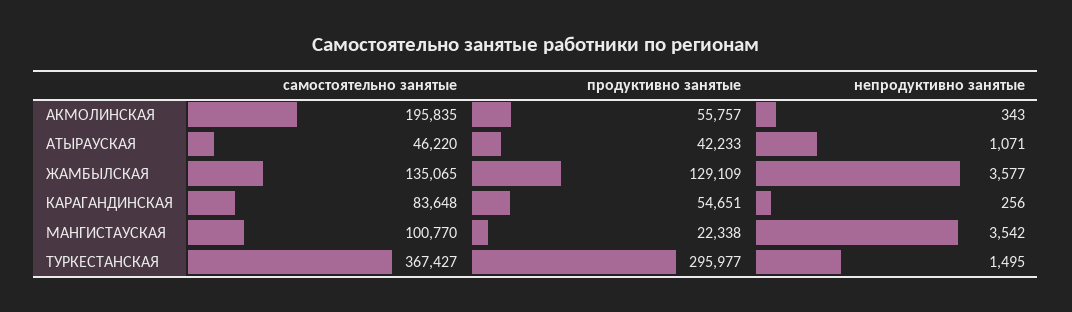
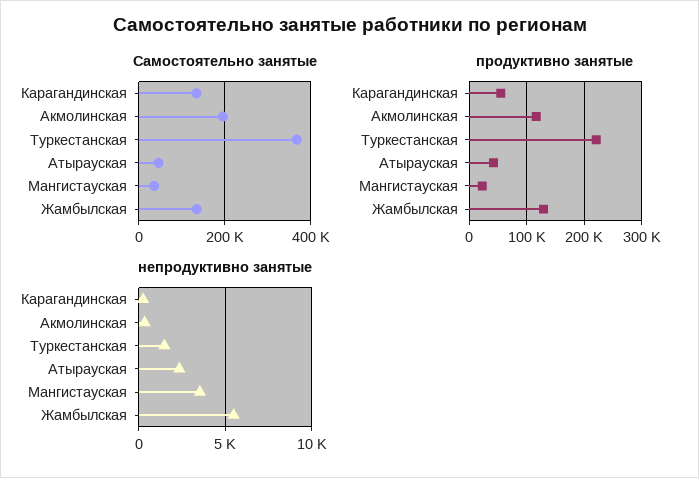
  {
    "самостоятельно занятые": {
      "АКМОЛИНСКАЯ": 195835,
      "АТЫРАУСКАЯ": 46220,
      "ЖАМБЫЛСКАЯ": 135065,
-     "КАРАГАНДИНСКАЯ": 83648,
+     "КАРАГАНДИНСКАЯ": 140000,
-     "МАНГИСТАУСКАЯ": 100770,
+     "МАНГИСТАУСКАЯ": 40000,
      "ТУРКЕСТАНСКАЯ": 367427
    },
    "продуктивно занятые": {
-     "АКМОЛИНСКАЯ": 55757,
+     "АКМОЛИНСКАЯ": 120000,
      "АТЫРАУСКАЯ": 42233,
      "ЖАМБЫЛСКАЯ": 129109,
      "КАРАГАНДИНСКАЯ": 54651,
      "МАНГИСТАУСКАЯ": 22338,
-     "ТУРКЕСТАНСКАЯ": 295977
+     "ТУРКЕСТАНСКАЯ": 220000
    },
    "непродуктивно занятые": {
      "АКМОЛИНСКАЯ": 343,
-     "АТЫРАУСКАЯ": 1071,
+     "АТЫРАУСКАЯ": 2500,
-     "ЖАМБЫЛСКАЯ": 3577,
+     "ЖАМБЫЛСКАЯ": 5500,
      "КАРАГАНДИНСКАЯ": 256,
      "МАНГИСТАУСКАЯ": 3542,
      "ТУРКЕСТАНСКАЯ": 1495
    }
  }

